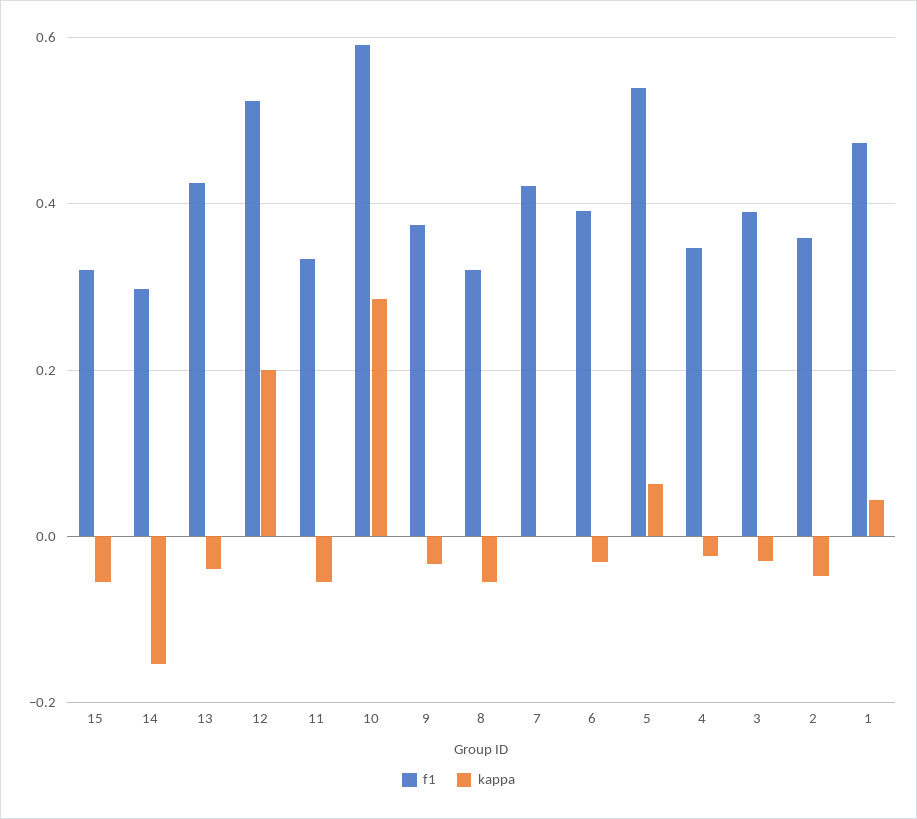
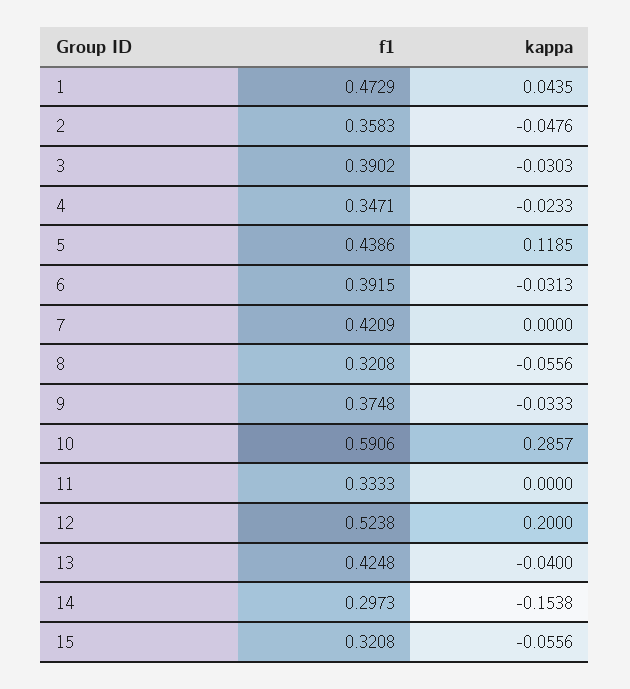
  {
    "f1": {
      "15": 0.3208,
      "14": 0.2973,
      "13": 0.4248,
      "12": 0.5238,
      "11": 0.3333,
      "10": 0.5906,
      "9": 0.3748,
      "8": 0.3208,
      "7": 0.4209,
      "6": 0.3915,
-     "5": 0.54,
+     "5": 0.4386,
      "4": 0.3471,
      "3": 0.3902,
      "2": 0.3583,
      "1": 0.4729
    },
    "kappa": {
      "15": -0.0556,
      "14": -0.1538,
      "13": -0.04,
      "12": 0.2,
-     "11": -0.06,
+     "11": 0,
      "10": 0.2857,
      "9": -0.0333,
      "8": -0.0556,
      "7": 0,
      "6": -0.0313,
-     "5": 0.06,
+     "5": 0.1185,
      "4": -0.0233,
      "3": -0.0303,
      "2": -0.0476,
      "1": 0.0435
    }
  }

